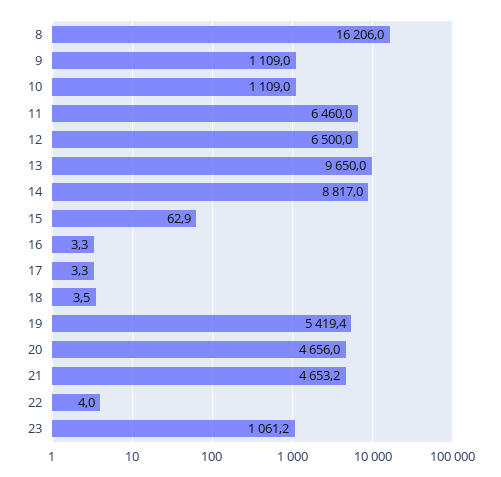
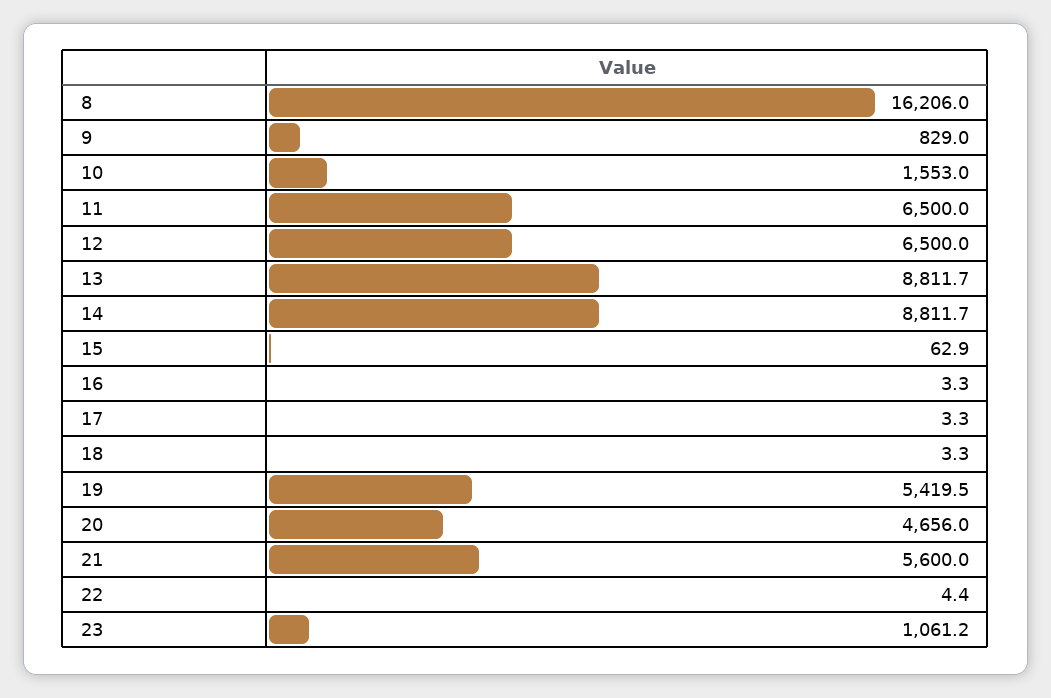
  {
    "8": 16206,
-   "9": 1109,
+   "9": 829,
-   "10": 1109,
+   "10": 1553,
-   "11": 6460,
+   "11": 6500,
    "12": 6500,
-   "13": 9650,
+   "13": 8811.7,
-   "14": 8817,
+   "14": 8811.7,
    "15": 62.9,
    "16": 3.3,
    "17": 3.3,
-   "18": 3.5,
+   "18": 3.3,
-   "19": 5419.4,
+   "19": 5419.5,
    "20": 4656,
-   "21": 4653.2,
+   "21": 5600,
-   "22": 4,
+   "22": 4.4,
    "23": 1061.2
  }

